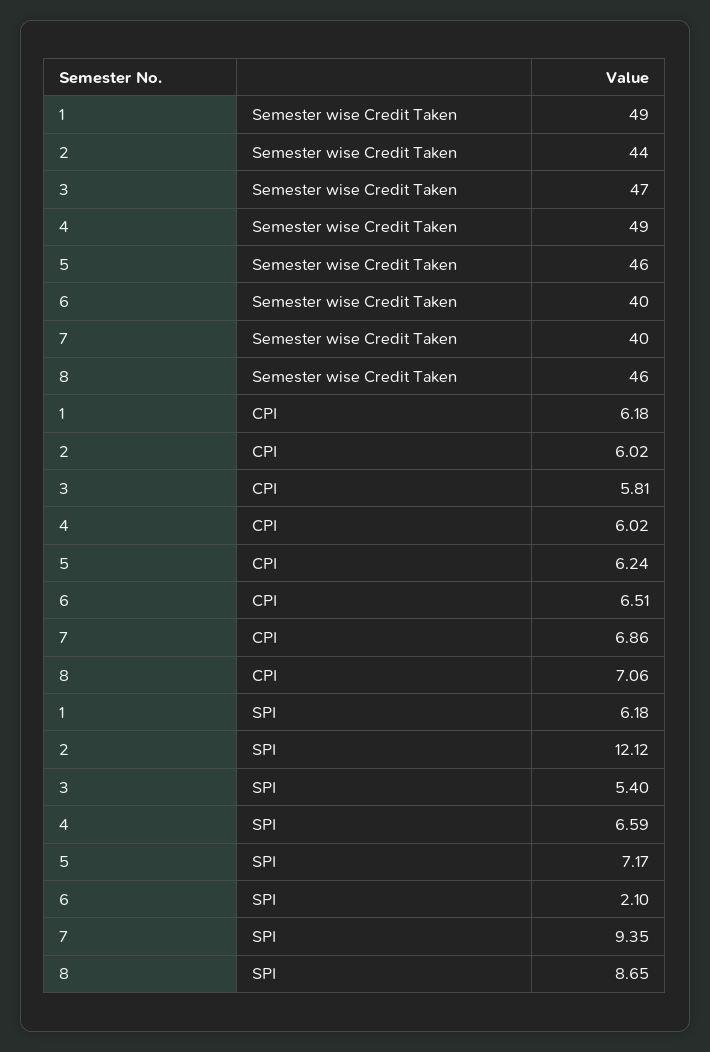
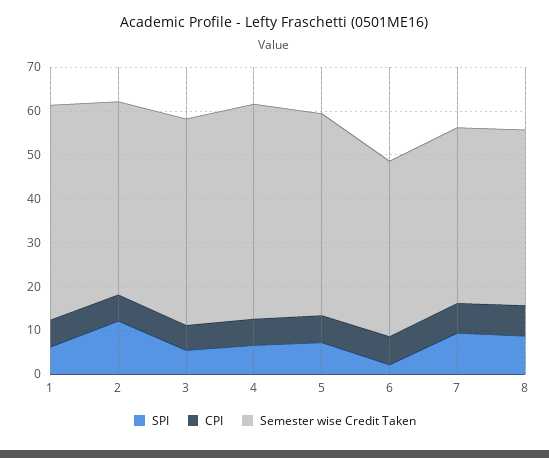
  {
    "Semester wise Credit Taken": {
      "1": 49,
      "2": 44,
      "3": 47,
      "4": 49,
      "5": 46,
      "6": 40,
      "7": 40,
-     "8": 46
+     "8": 40
    },
    "CPI": {
      "1": 6.18,
      "2": 6.02,
      "3": 5.81,
      "4": 6.02,
      "5": 6.24,
      "6": 6.51,
      "7": 6.86,
      "8": 7.06
    },
    "SPI": {
      "1": 6.18,
      "2": 12.12,
      "3": 5.4,
      "4": 6.59,
      "5": 7.17,
      "6": 2.1,
      "7": 9.35,
      "8": 8.65
    }
  }

